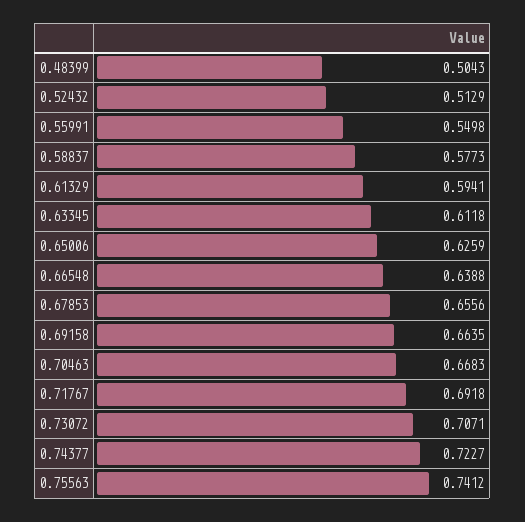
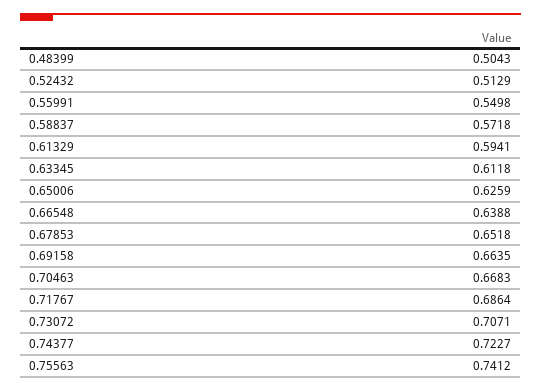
  {
    "0.48399": 0.5043,
    "0.52432": 0.5129,
    "0.55991": 0.5498,
-   "0.58837": 0.5773,
+   "0.58837": 0.5718,
    "0.61329": 0.5941,
    "0.63345": 0.6118,
    "0.65006": 0.6259,
    "0.66548": 0.6388,
-   "0.67853": 0.6556,
+   "0.67853": 0.6518,
    "0.69158": 0.6635,
    "0.70463": 0.6683,
-   "0.71767": 0.6918,
+   "0.71767": 0.6864,
    "0.73072": 0.7071,
    "0.74377": 0.7227,
    "0.75563": 0.7412
  }

